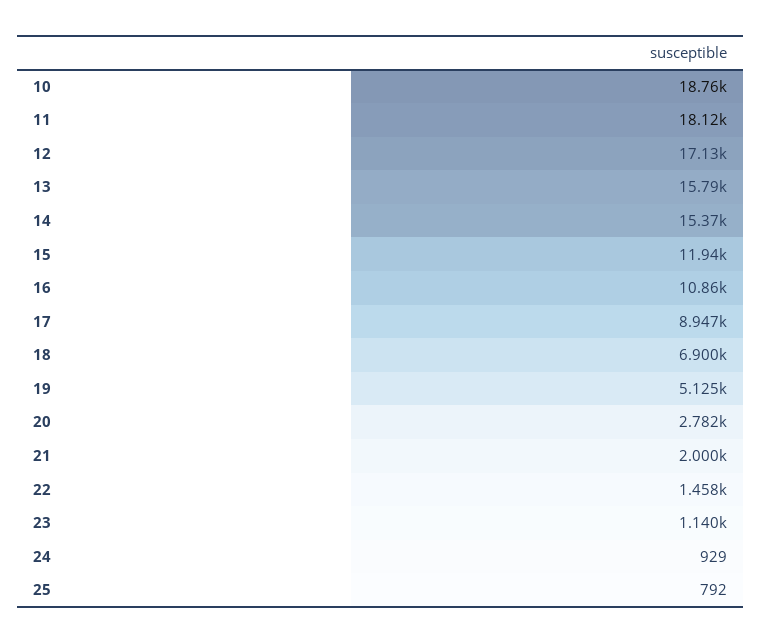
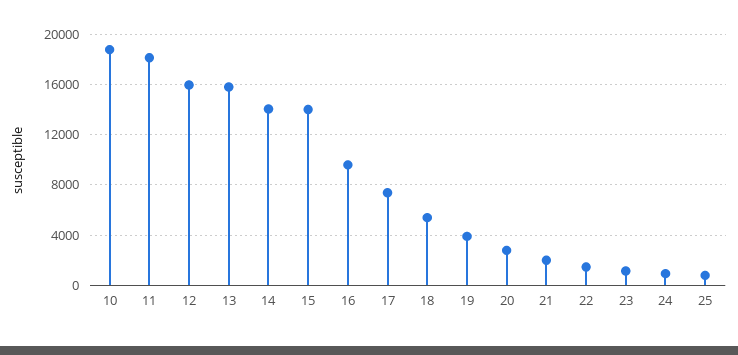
  {
    "10": 18760,
    "11": 18120,
-   "12": 17130,
+   "12": 16000,
    "13": 15790,
-   "14": 15370,
+   "14": 14000,
-   "15": 11940,
+   "15": 14000,
-   "16": 10860,
+   "16": 9500,
-   "17": 8947,
+   "17": 7500,
-   "18": 6900,
+   "18": 5500,
-   "19": 5125,
+   "19": 4000,
    "20": 2782,
    "21": 2000,
    "22": 1458,
    "23": 1140,
    "24": 929,
    "25": 792
  }

